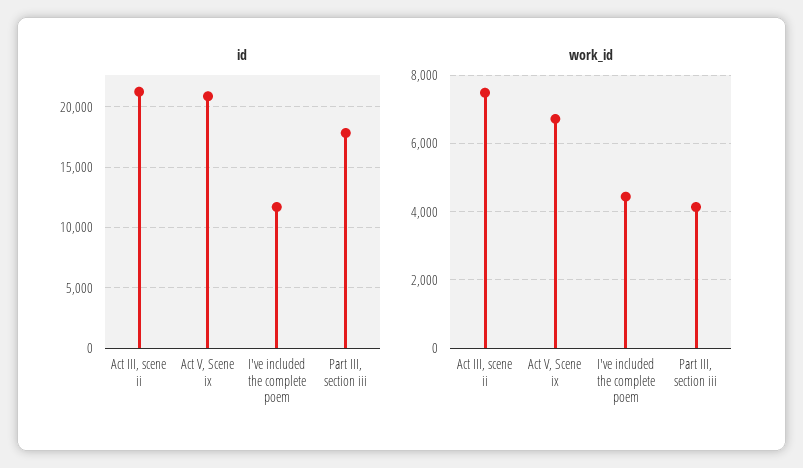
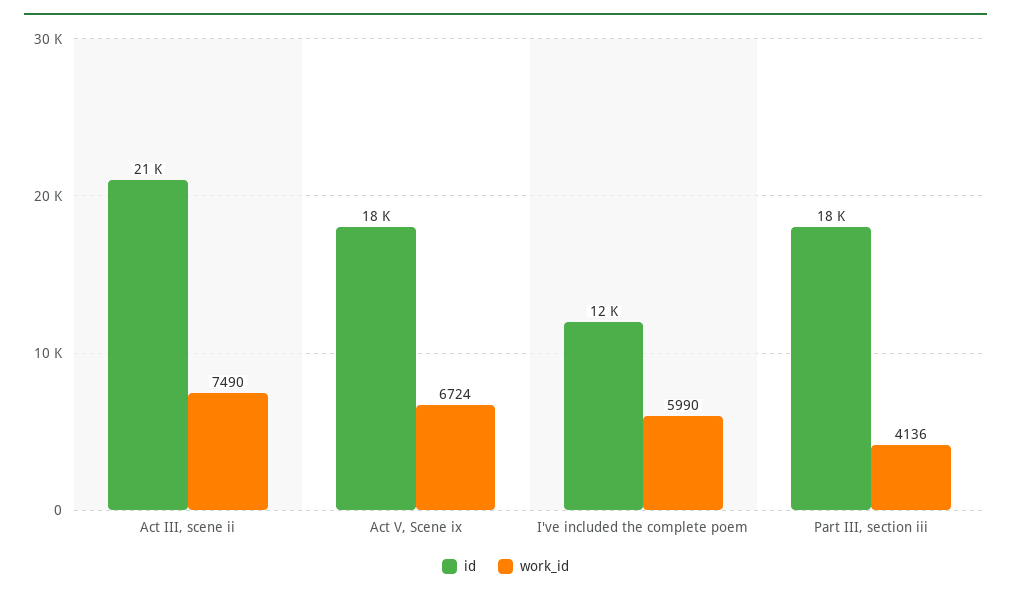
  {
    "id": {
      "Act III, scene ii": 21000,
-     "Act V, Scene ix": 21000,
+     "Act V, Scene ix": 18000,
      "I've included the complete poem": 12000,
      "Part III, section iii": 18000
    },
    "work_id": {
      "Act III, scene ii": 7490,
      "Act V, Scene ix": 6724,
-     "I've included the complete poem": 4400,
+     "I've included the complete poem": 5990,
      "Part III, section iii": 4136
    }
  }

